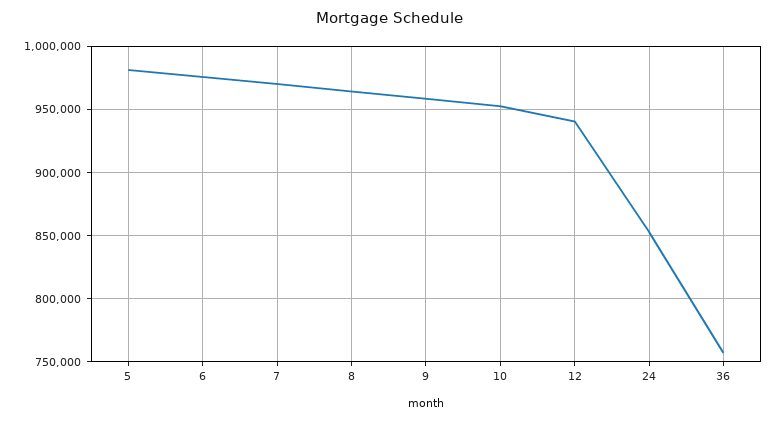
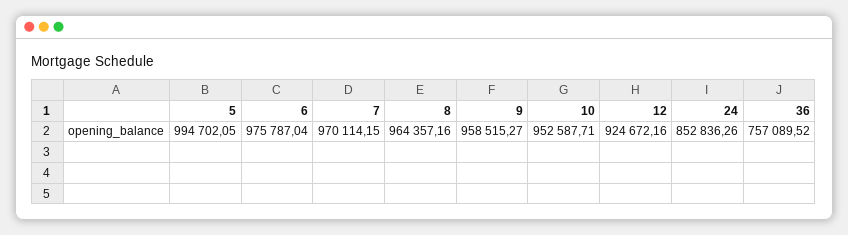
  {
-   "5": 980000,
+   "5": 994702.05,
    "6": 975787.04,
    "7": 970114.15,
    "8": 964357.16,
    "9": 958515.27,
    "10": 952587.71,
-   "12": 940000,
+   "12": 924672.16,
    "24": 852836.26,
    "36": 757089.52
  }

